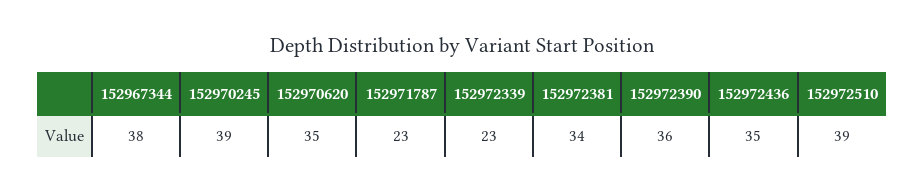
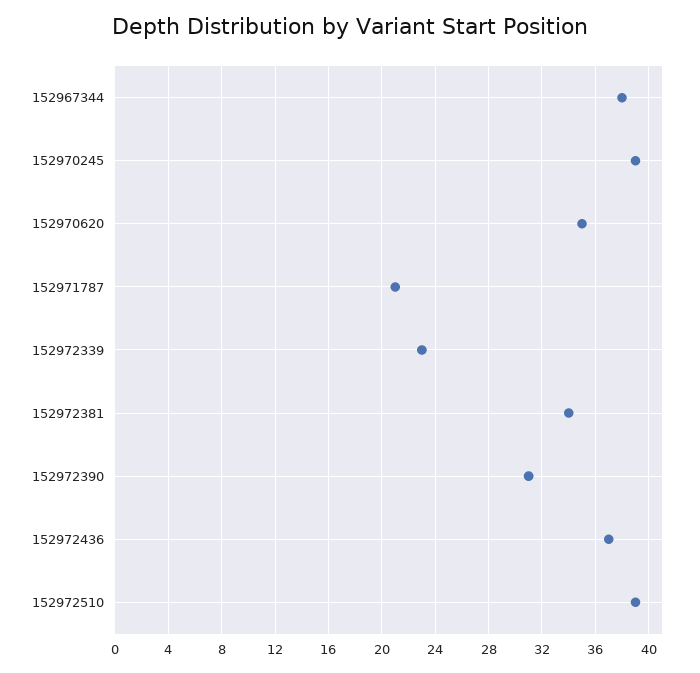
  {
    "152967344": 38,
    "152970245": 39,
    "152970620": 35,
-   "152971787": 23,
+   "152971787": 21,
    "152972339": 23,
    "152972381": 34,
-   "152972390": 36,
+   "152972390": 31,
-   "152972436": 35,
+   "152972436": 37,
    "152972510": 39
  }

